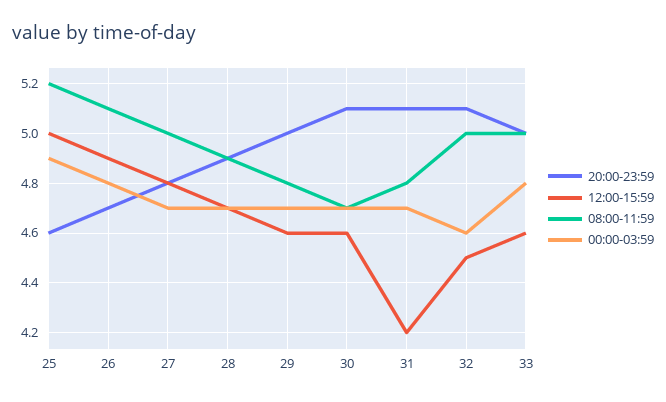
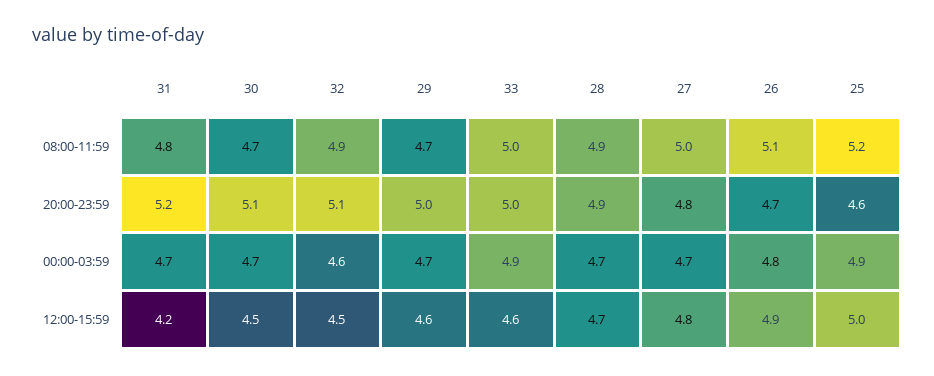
  {
    "20:00-23:59": {
      "25": 4.6,
      "26": 4.7,
      "27": 4.8,
      "28": 4.9,
      "29": 5,
      "30": 5.1,
-     "31": 5.1,
+     "31": 5.2,
      "32": 5.1,
      "33": 5
    },
    "12:00-15:59": {
      "25": 5,
      "26": 4.9,
      "27": 4.8,
      "28": 4.7,
      "29": 4.6,
-     "30": 4.6,
+     "30": 4.5,
      "31": 4.2,
      "32": 4.5,
      "33": 4.6
    },
    "08:00-11:59": {
      "25": 5.2,
      "26": 5.1,
      "27": 5,
      "28": 4.9,
-     "29": 4.8,
+     "29": 4.7,
      "30": 4.7,
      "31": 4.8,
-     "32": 5,
+     "32": 4.9,
      "33": 5
    },
    "00:00-03:59": {
      "25": 4.9,
      "26": 4.8,
      "27": 4.7,
      "28": 4.7,
      "29": 4.7,
      "30": 4.7,
      "31": 4.7,
      "32": 4.6,
-     "33": 4.8
+     "33": 4.9
    }
  }

